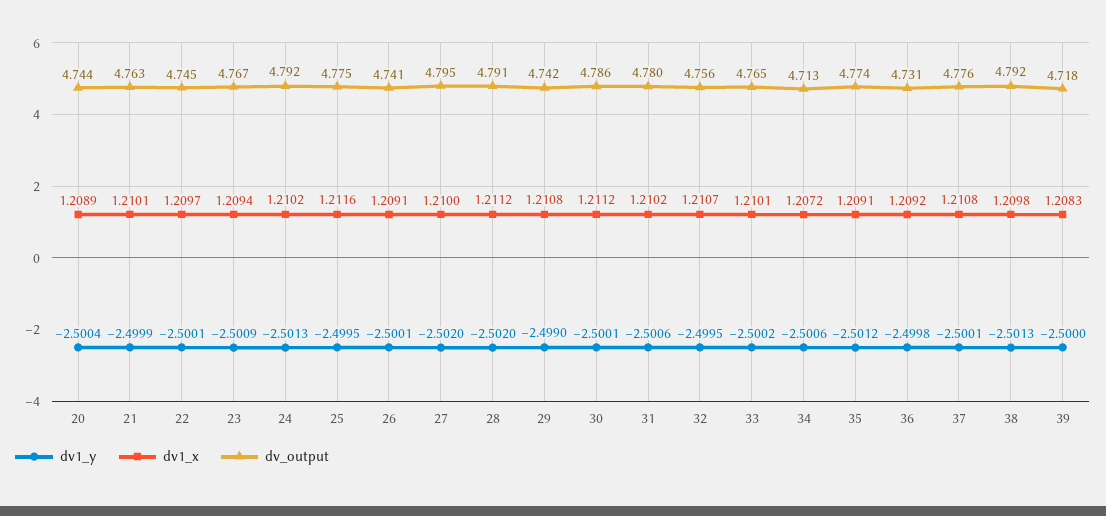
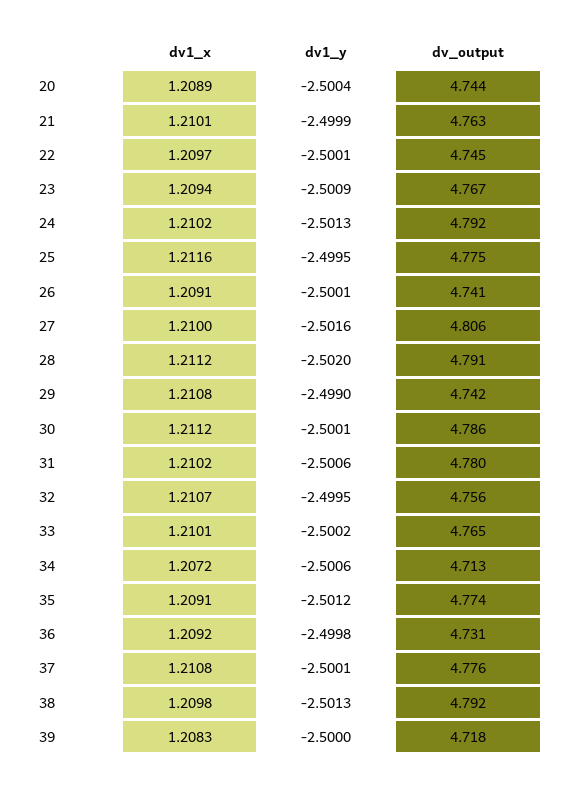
  {
    "dv1_y": {
      "20": -2.5004,
      "21": -2.4999,
      "22": -2.5001,
      "23": -2.5009,
      "24": -2.5013,
      "25": -2.4995,
      "26": -2.5001,
-     "27": -2.502,
+     "27": -2.5016,
      "28": -2.502,
      "29": -2.499,
      "30": -2.5001,
      "31": -2.5006,
      "32": -2.4995,
      "33": -2.5002,
      "34": -2.5006,
      "35": -2.5012,
      "36": -2.4998,
      "37": -2.5001,
      "38": -2.5013,
      "39": -2.5
    },
    "dv1_x": {
      "20": 1.2089,
      "21": 1.2101,
      "22": 1.2097,
      "23": 1.2094,
      "24": 1.2102,
      "25": 1.2116,
      "26": 1.2091,
      "27": 1.21,
      "28": 1.2112,
      "29": 1.2108,
      "30": 1.2112,
      "31": 1.2102,
      "32": 1.2107,
      "33": 1.2101,
      "34": 1.2072,
      "35": 1.2091,
      "36": 1.2092,
      "37": 1.2108,
      "38": 1.2098,
      "39": 1.2083
    },
    "dv_output": {
      "20": 4.744,
      "21": 4.763,
      "22": 4.745,
      "23": 4.767,
      "24": 4.792,
      "25": 4.775,
      "26": 4.741,
-     "27": 4.795,
+     "27": 4.806,
      "28": 4.791,
      "29": 4.742,
      "30": 4.786,
      "31": 4.78,
      "32": 4.756,
      "33": 4.765,
      "34": 4.713,
      "35": 4.774,
      "36": 4.731,
      "37": 4.776,
      "38": 4.792,
      "39": 4.718
    }
  }

